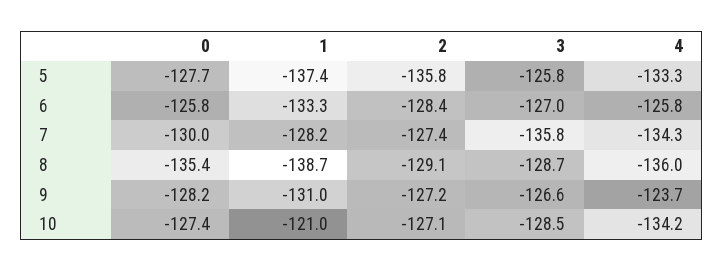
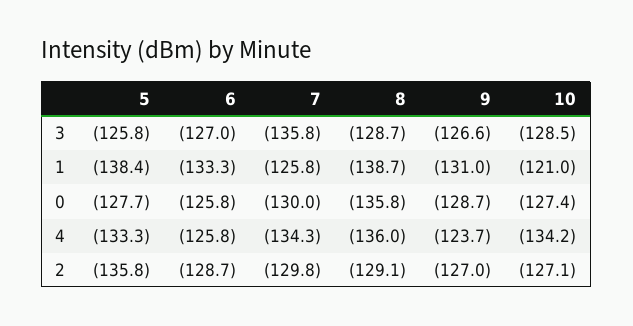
  {
    "0": {
      "5": -127.7,
      "6": -125.8,
      "7": -130,
-     "8": -135.4,
+     "8": -135.8,
-     "9": -128.2,
+     "9": -128.7,
      "10": -127.4
    },
    "1": {
-     "5": -137.4,
+     "5": -138.4,
      "6": -133.3,
-     "7": -128.2,
+     "7": -125.8,
      "8": -138.7,
      "9": -131,
      "10": -121
    },
    "2": {
      "5": -135.8,
-     "6": -128.4,
+     "6": -128.7,
-     "7": -127.4,
+     "7": -129.8,
      "8": -129.1,
-     "9": -127.2,
+     "9": -127,
      "10": -127.1
    },
    "3": {
      "5": -125.8,
      "6": -127,
      "7": -135.8,
      "8": -128.7,
      "9": -126.6,
      "10": -128.5
    },
    "4": {
      "5": -133.3,
      "6": -125.8,
      "7": -134.3,
      "8": -136,
      "9": -123.7,
      "10": -134.2
    }
  }

